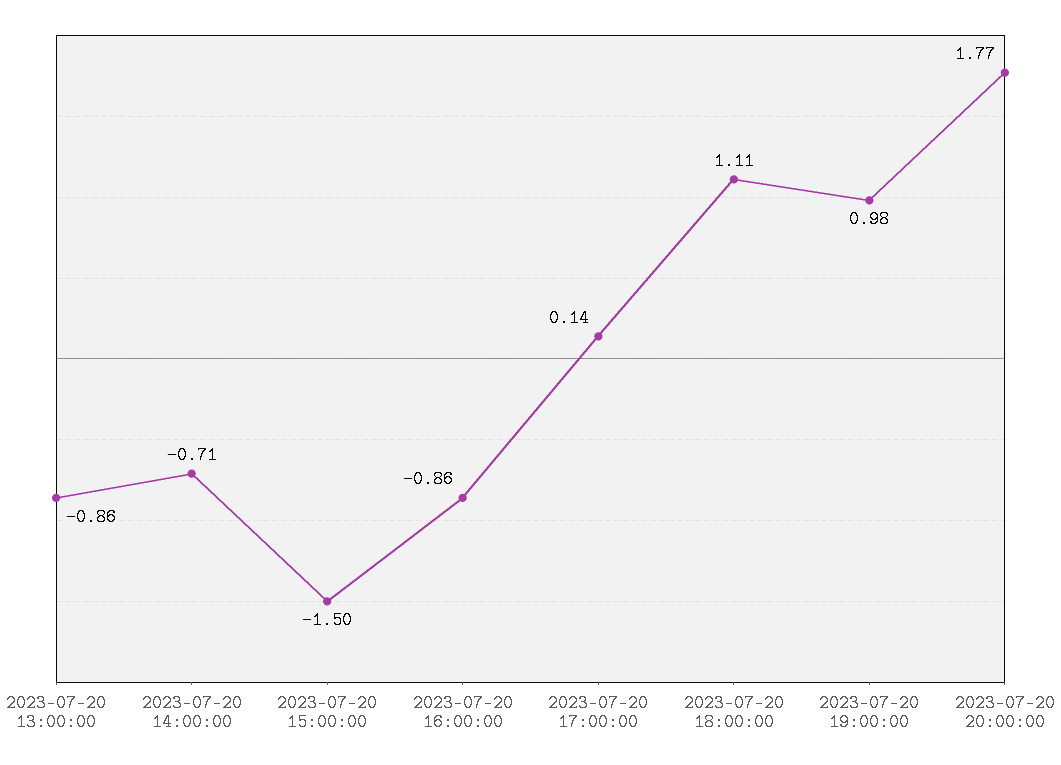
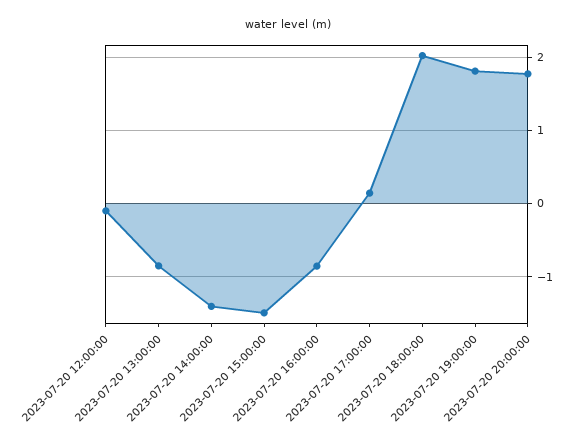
  {
    "2023-07-20 13:00:00": -0.86,
-   "2023-07-20 14:00:00": -0.71,
+   "2023-07-20 14:00:00": -1.4,
    "2023-07-20 15:00:00": -1.5,
    "2023-07-20 16:00:00": -0.86,
    "2023-07-20 17:00:00": 0.14,
-   "2023-07-20 18:00:00": 1.11,
+   "2023-07-20 18:00:00": 2,
-   "2023-07-20 19:00:00": 0.98,
+   "2023-07-20 19:00:00": 1.8,
-   "2023-07-20 20:00:00": 1.77
+   "2023-07-20 20:00:00": 1.77,
+   "2023-07-20 12:00:00": -0.1
  }

